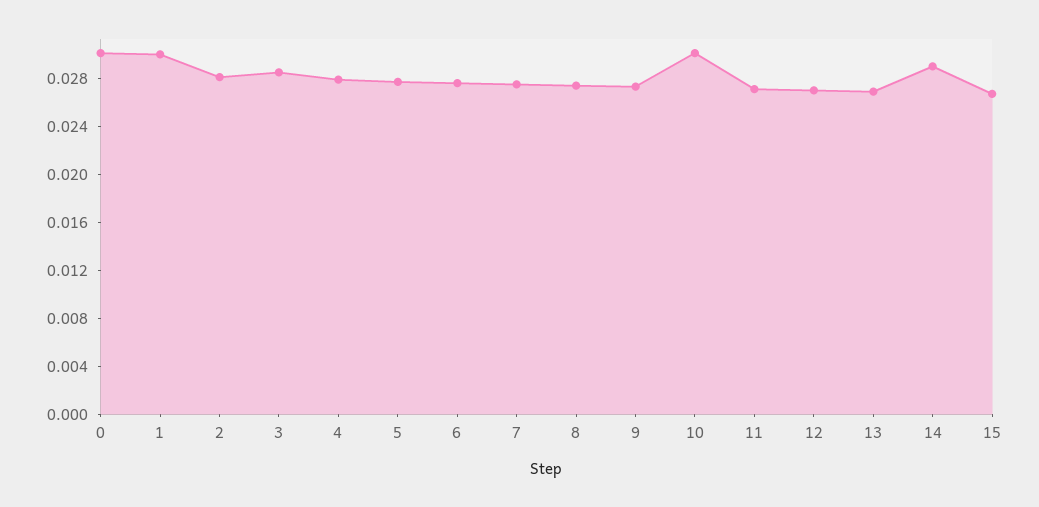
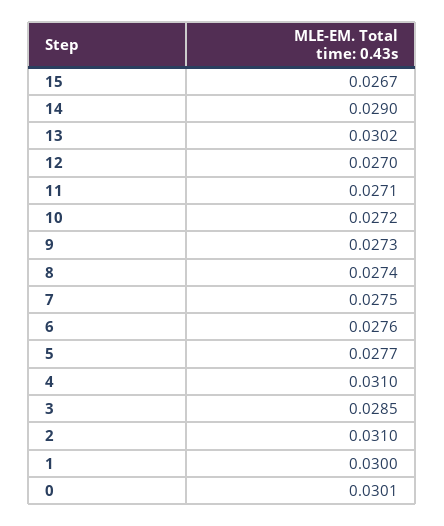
  {
    "0": 0.0301,
    "1": 0.03,
-   "2": 0.028,
+   "2": 0.031,
    "3": 0.0285,
-   "4": 0.028,
+   "4": 0.031,
    "5": 0.0277,
    "6": 0.0276,
    "7": 0.0275,
    "8": 0.0274,
    "9": 0.0273,
-   "10": 0.03,
+   "10": 0.0272,
    "11": 0.0271,
    "12": 0.027,
-   "13": 0.027,
+   "13": 0.0302,
    "14": 0.029,
    "15": 0.0267
  }

